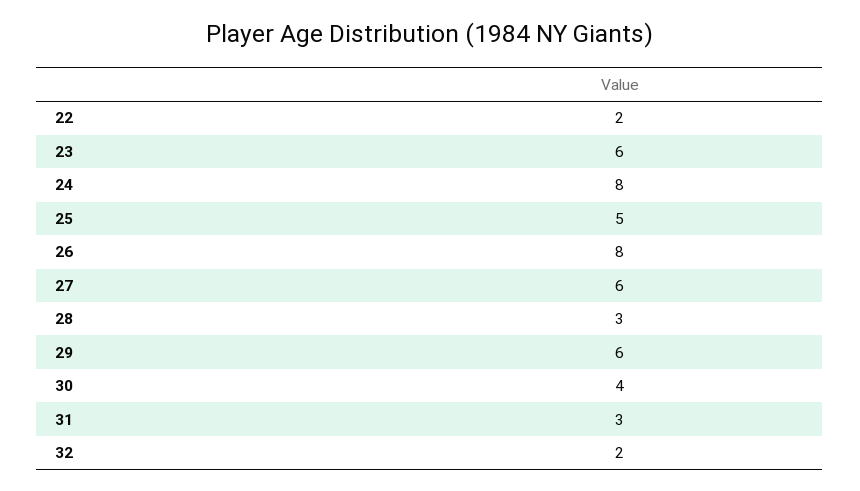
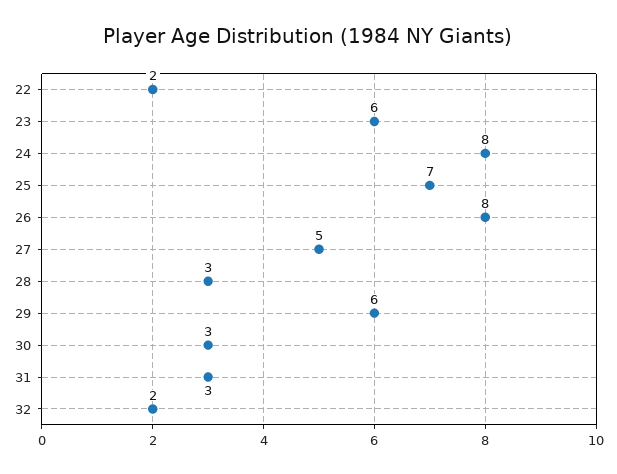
  {
    "22": 2,
    "23": 6,
    "24": 8,
-   "25": 5,
+   "25": 7,
    "26": 8,
-   "27": 6,
+   "27": 5,
    "28": 3,
    "29": 6,
-   "30": 4,
+   "30": 3,
    "31": 3,
    "32": 2
  }

